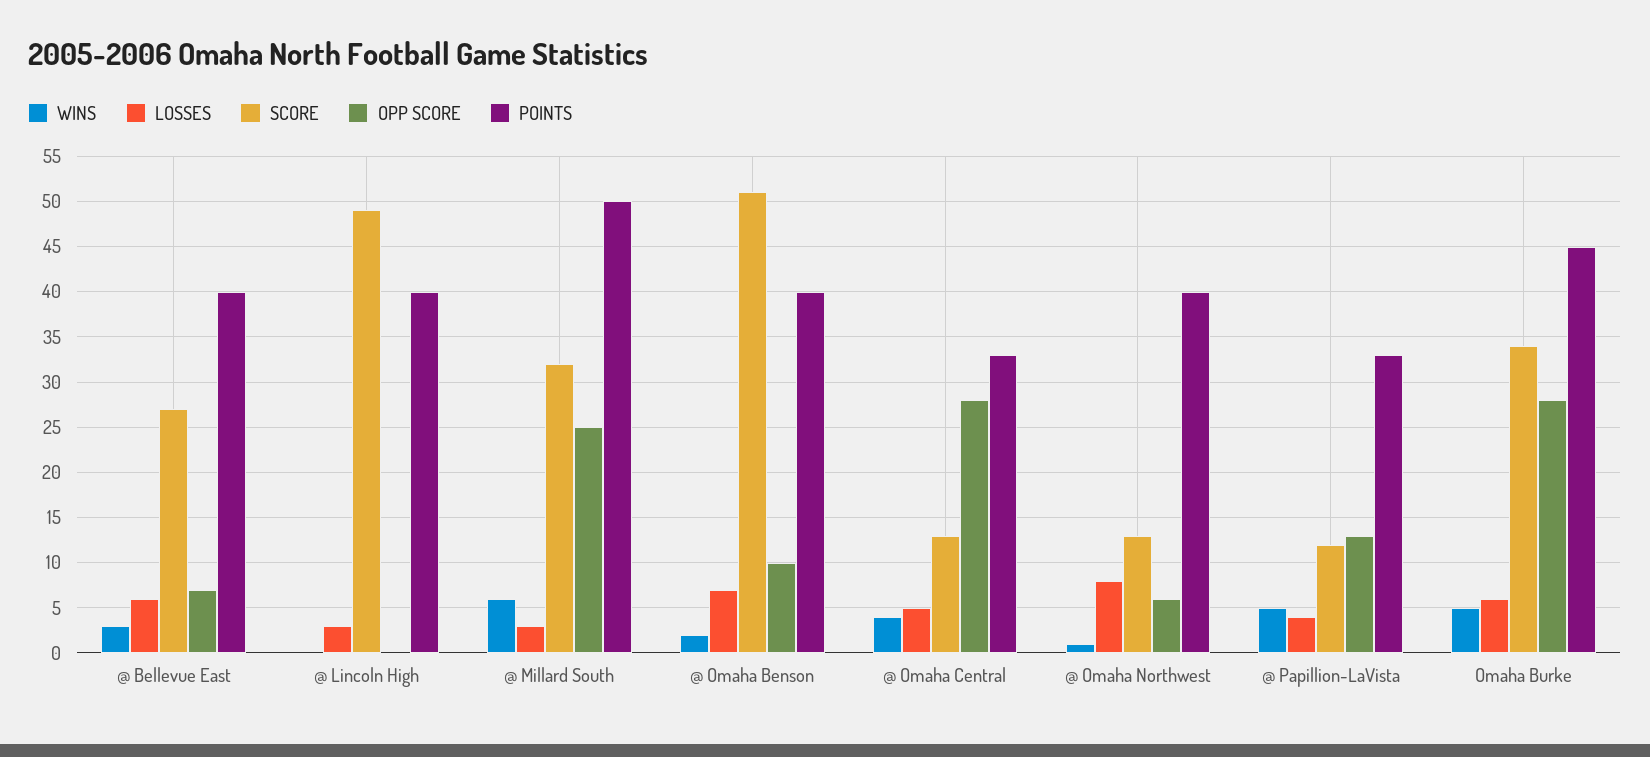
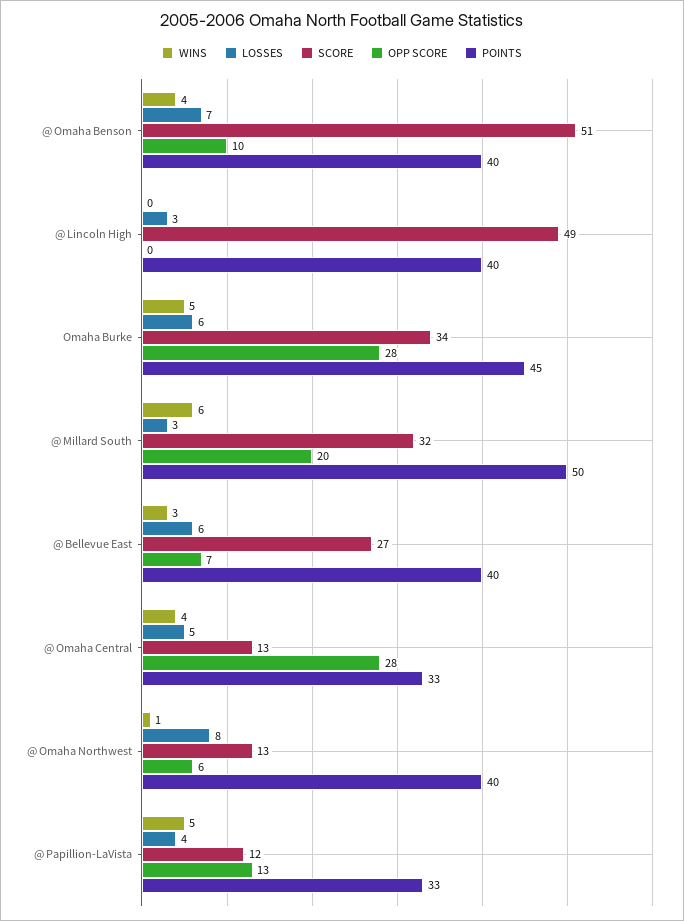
  {
    "WINS": {
      "@ Bellevue East": 3,
      "@ Lincoln High": 0,
      "@ Millard South": 6,
-     "@ Omaha Benson": 2,
+     "@ Omaha Benson": 4,
      "@ Omaha Central": 4,
      "@ Omaha Northwest": 1,
      "@ Papillion-LaVista": 5,
      "Omaha Burke": 5
    },
    "LOSSES": {
      "@ Bellevue East": 6,
      "@ Lincoln High": 3,
      "@ Millard South": 3,
      "@ Omaha Benson": 7,
      "@ Omaha Central": 5,
      "@ Omaha Northwest": 8,
      "@ Papillion-LaVista": 4,
      "Omaha Burke": 6
    },
    "SCORE": {
      "@ Bellevue East": 27,
      "@ Lincoln High": 49,
      "@ Millard South": 32,
      "@ Omaha Benson": 51,
      "@ Omaha Central": 13,
      "@ Omaha Northwest": 13,
      "@ Papillion-LaVista": 12,
      "Omaha Burke": 34
    },
    "OPP SCORE": {
      "@ Bellevue East": 7,
      "@ Lincoln High": 0,
-     "@ Millard South": 25,
+     "@ Millard South": 20,
      "@ Omaha Benson": 10,
      "@ Omaha Central": 28,
      "@ Omaha Northwest": 6,
      "@ Papillion-LaVista": 13,
      "Omaha Burke": 28
    },
    "POINTS": {
      "@ Bellevue East": 40,
      "@ Lincoln High": 40,
      "@ Millard South": 50,
      "@ Omaha Benson": 40,
      "@ Omaha Central": 33,
      "@ Omaha Northwest": 40,
      "@ Papillion-LaVista": 33,
      "Omaha Burke": 45
    }
  }

